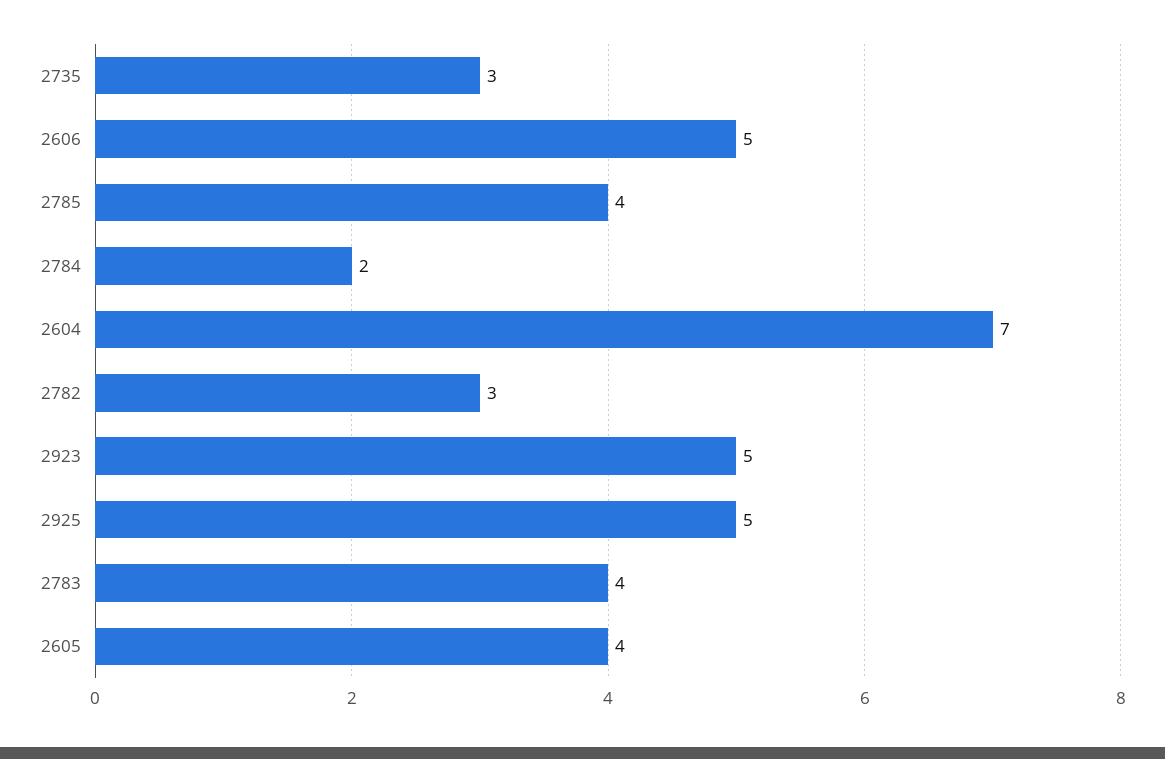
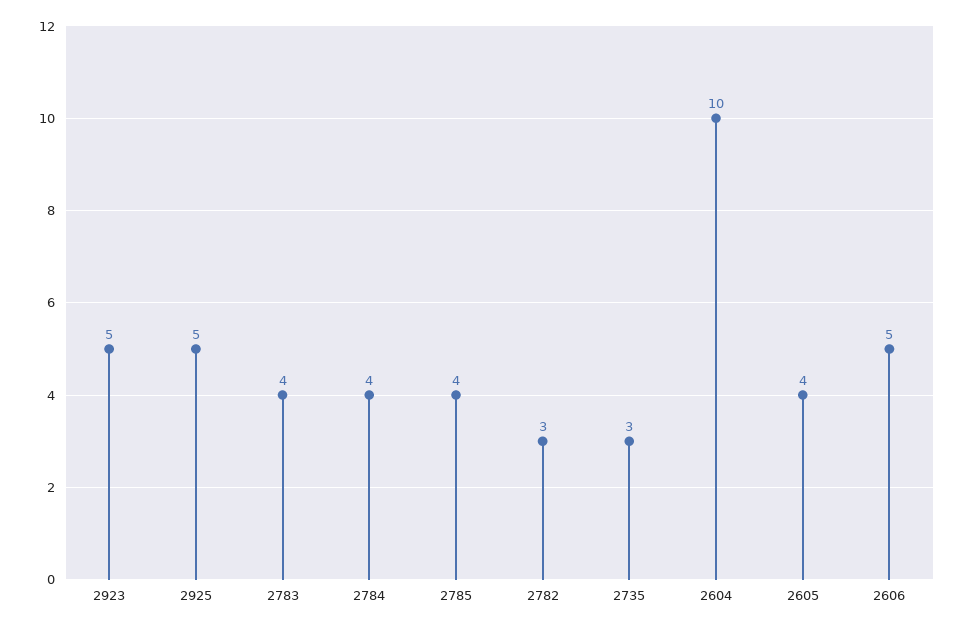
  {
    "2735": 3,
    "2606": 5,
    "2785": 4,
-   "2784": 2,
+   "2784": 4,
-   "2604": 7,
+   "2604": 10,
    "2782": 3,
    "2923": 5,
    "2925": 5,
    "2783": 4,
    "2605": 4
  }

